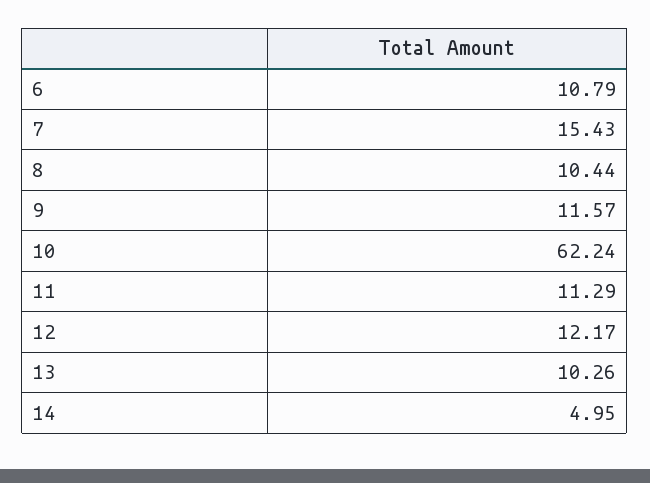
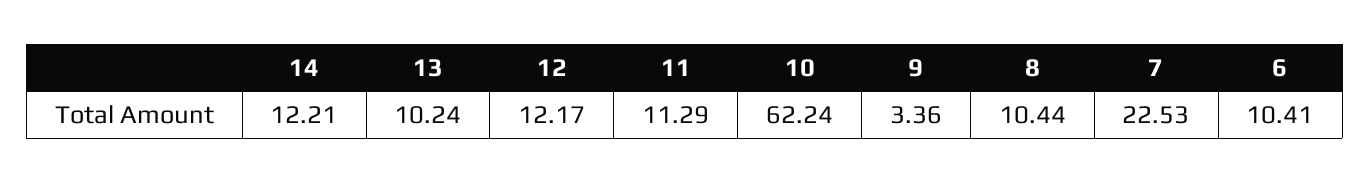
  {
-   "6": 10.79,
+   "6": 10.41,
-   "7": 15.43,
+   "7": 22.53,
    "8": 10.44,
-   "9": 11.57,
+   "9": 3.36,
    "10": 62.24,
    "11": 11.29,
    "12": 12.17,
-   "13": 10.26,
+   "13": 10.24,
-   "14": 4.95
+   "14": 12.21
  }

